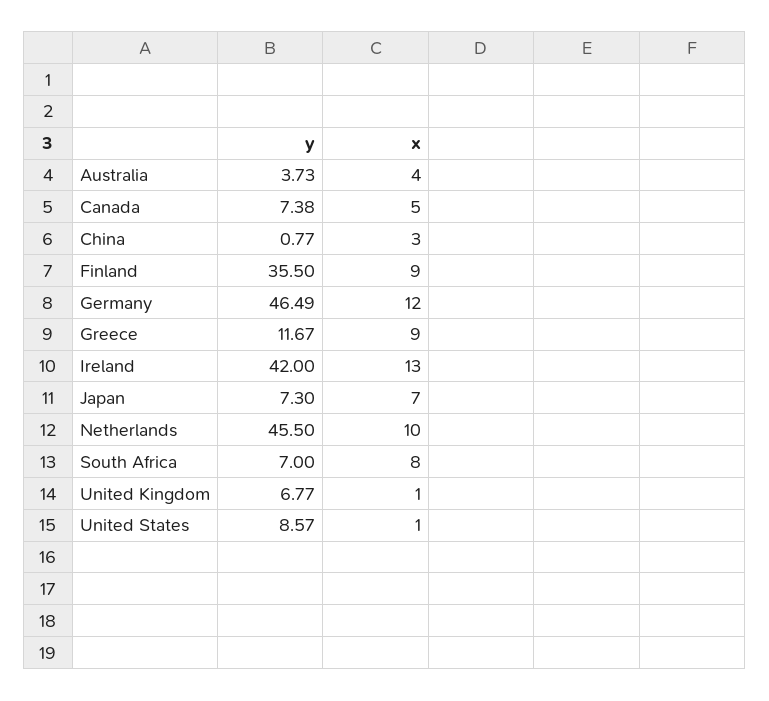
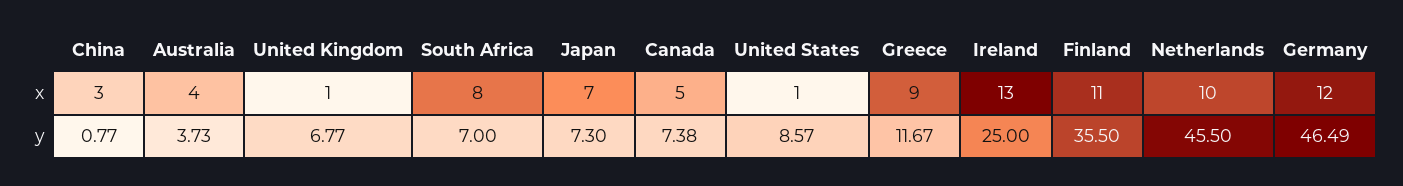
  {
    "y": {
      "Australia": 3.73,
      "Canada": 7.38,
      "China": 0.77,
      "Finland": 35.5,
      "Germany": 46.49,
      "Greece": 11.67,
-     "Ireland": 42,
+     "Ireland": 25,
      "Japan": 7.3,
      "Netherlands": 45.5,
      "South Africa": 7,
      "United Kingdom": 6.77,
      "United States": 8.57
    },
    "x": {
      "Australia": 4,
      "Canada": 5,
      "China": 3,
-     "Finland": 9,
+     "Finland": 11,
      "Germany": 12,
      "Greece": 9,
      "Ireland": 13,
      "Japan": 7,
      "Netherlands": 10,
      "South Africa": 8,
      "United Kingdom": 1,
      "United States": 1
    }
  }

